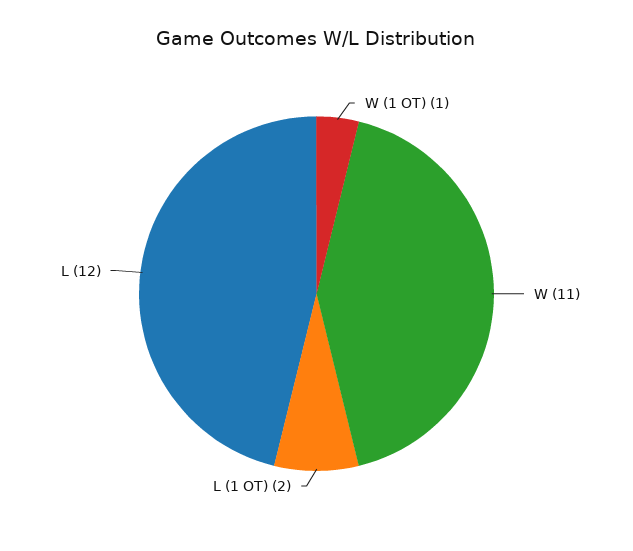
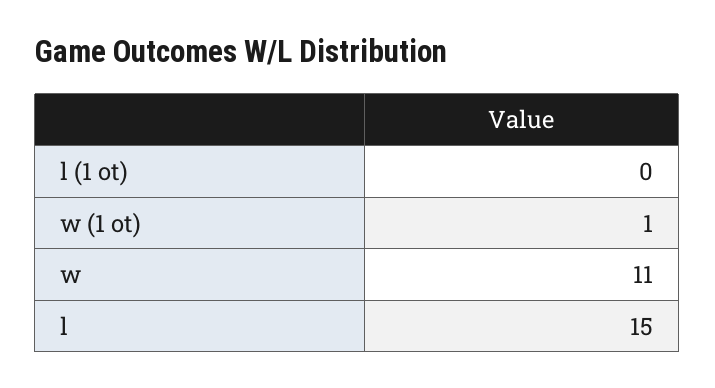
  {
    "W (1 OT)": 1,
    "W": 11,
-   "L (1 OT)": 2,
+   "L (1 OT)": 0,
-   "L": 12
+   "L": 15
  }

